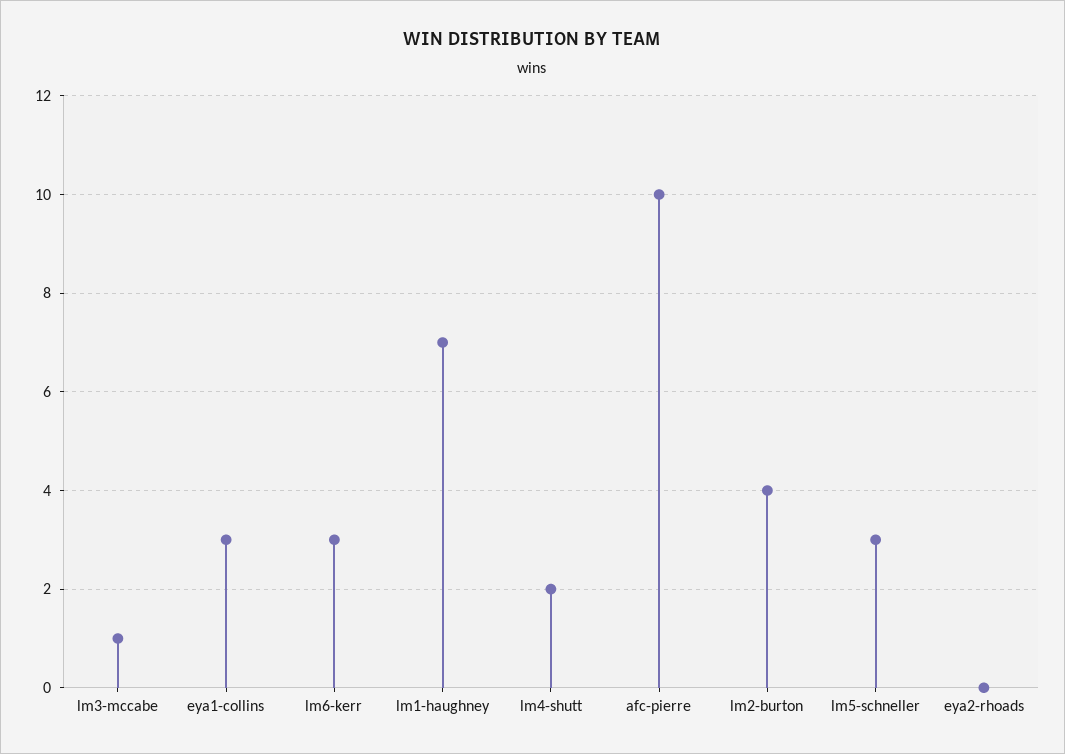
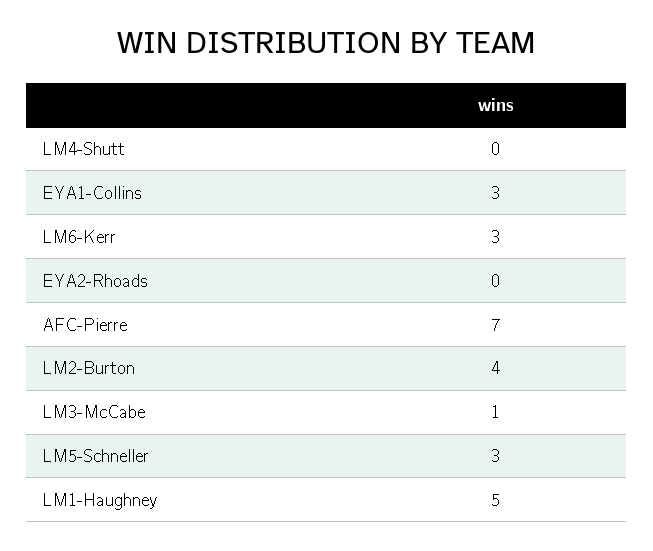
  {
    "lm3-mccabe": 1,
    "eya1-collins": 3,
    "lm6-kerr": 3,
-   "lm1-haughney": 7,
+   "lm1-haughney": 5,
-   "lm4-shutt": 2,
+   "lm4-shutt": 0,
-   "afc-pierre": 10,
+   "afc-pierre": 7,
    "lm2-burton": 4,
    "lm5-schneller": 3,
    "eya2-rhoads": 0
  }

